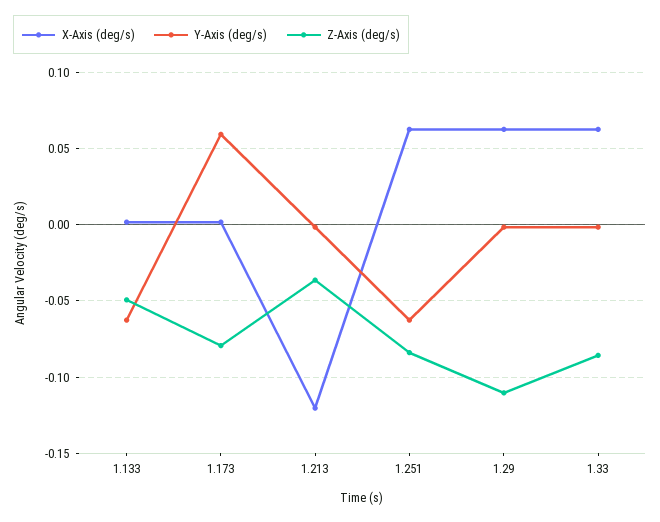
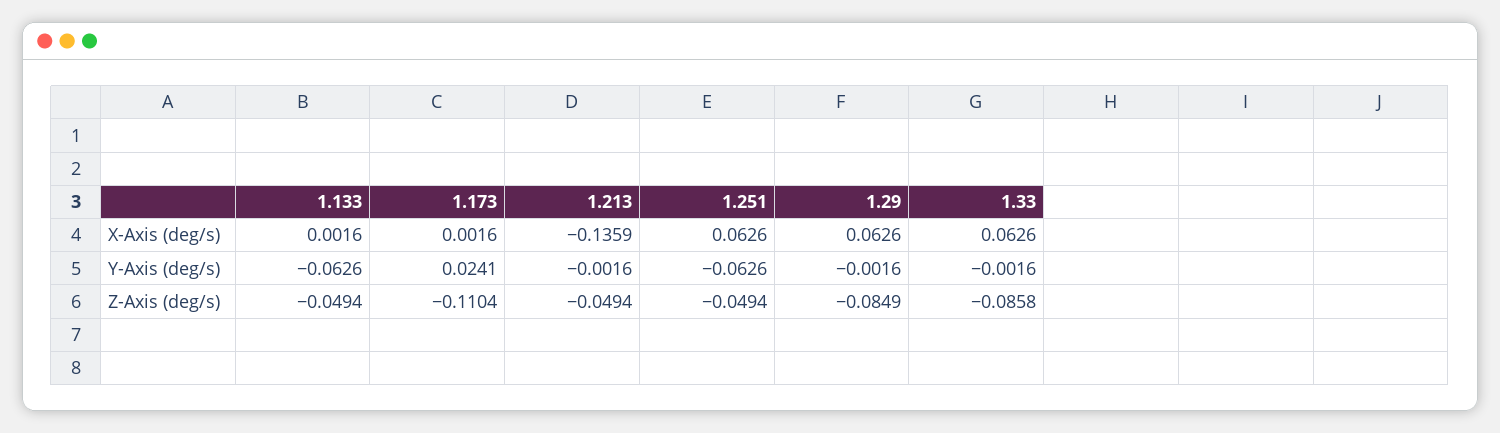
  {
    "X-Axis (deg/s)": {
      "1.133": 0.0016,
      "1.173": 0.0016,
-     "1.213": -0.12,
+     "1.213": -0.1359,
      "1.251": 0.0626,
      "1.29": 0.0626,
      "1.33": 0.0626
    },
    "Y-Axis (deg/s)": {
      "1.133": -0.0626,
-     "1.173": 0.06,
+     "1.173": 0.0241,
      "1.213": -0.0016,
      "1.251": -0.0626,
      "1.29": -0.0016,
      "1.33": -0.0016
    },
    "Z-Axis (deg/s)": {
      "1.133": -0.0494,
-     "1.173": -0.08,
+     "1.173": -0.1104,
-     "1.213": -0.035,
+     "1.213": -0.0494,
-     "1.251": -0.085,
+     "1.251": -0.0494,
-     "1.29": -0.11,
+     "1.29": -0.0849,
      "1.33": -0.0858
    }
  }

